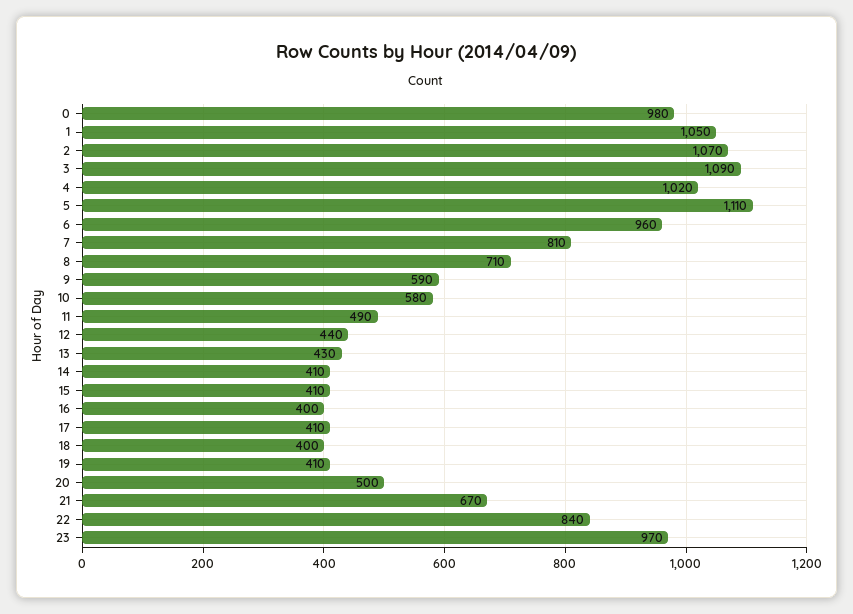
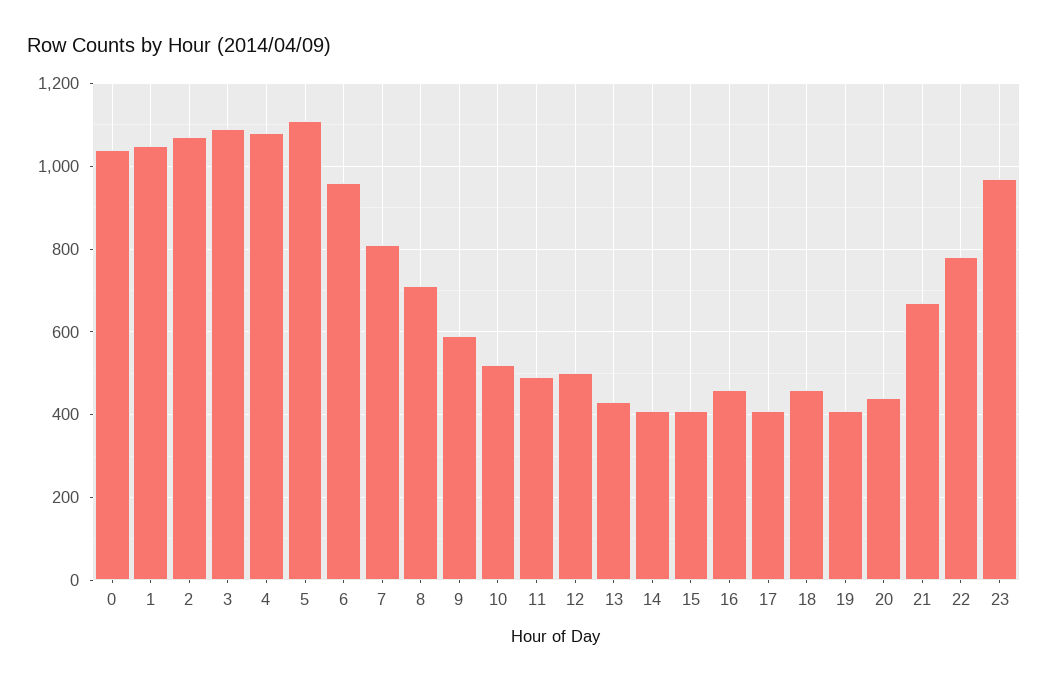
  {
-   "0": 980,
+   "0": 1040,
    "1": 1050,
    "2": 1070,
    "3": 1090,
-   "4": 1020,
+   "4": 1080,
    "5": 1110,
    "6": 960,
    "7": 810,
    "8": 710,
    "9": 590,
-   "10": 580,
+   "10": 520,
    "11": 490,
-   "12": 440,
+   "12": 500,
    "13": 430,
    "14": 410,
    "15": 410,
-   "16": 400,
+   "16": 460,
    "17": 410,
-   "18": 400,
+   "18": 460,
    "19": 410,
-   "20": 500,
+   "20": 440,
    "21": 670,
-   "22": 840,
+   "22": 780,
    "23": 970
  }

